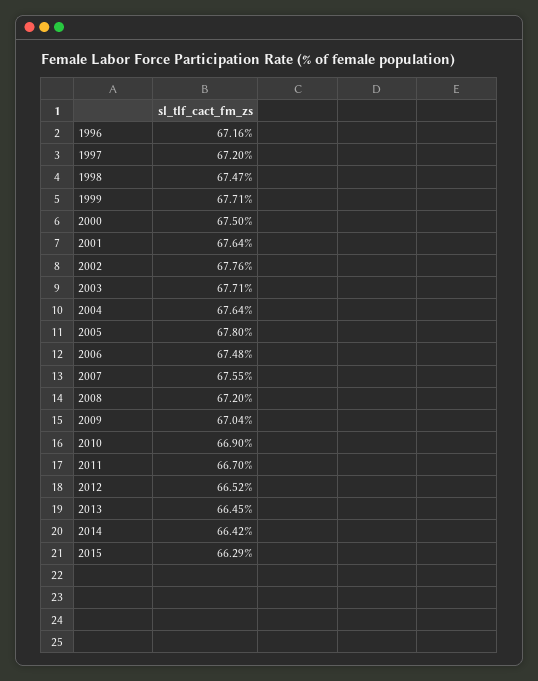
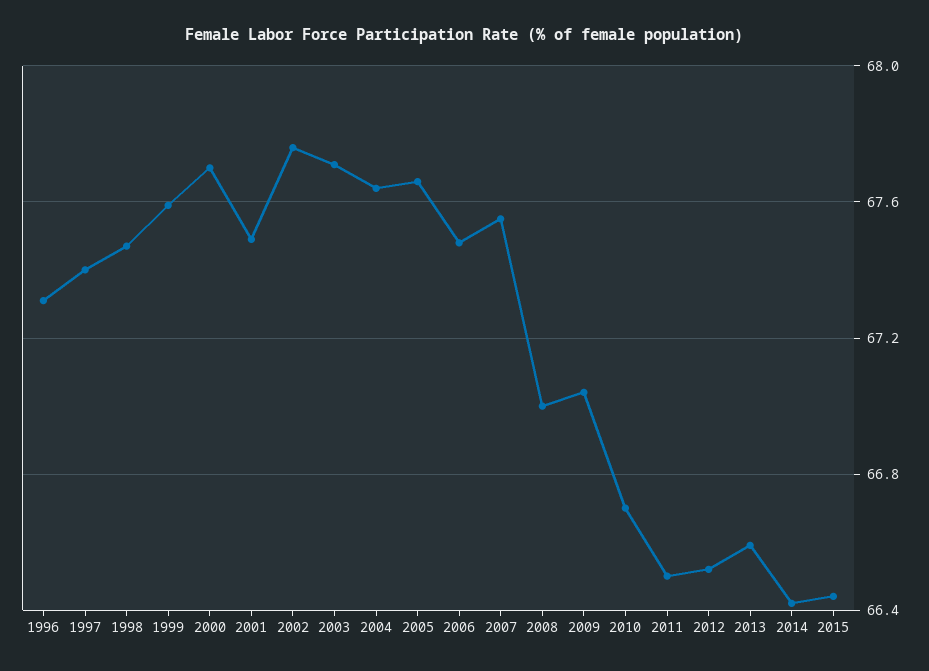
  {
-   "1996": 67.16,
+   "1996": 67.3,
-   "1997": 67.2,
+   "1997": 67.4,
    "1998": 67.47,
-   "1999": 67.71,
+   "1999": 67.6,
-   "2000": 67.5,
+   "2000": 67.7,
-   "2001": 67.64,
+   "2001": 67.5,
    "2002": 67.76,
    "2003": 67.71,
    "2004": 67.64,
-   "2005": 67.8,
+   "2005": 67.65,
    "2006": 67.48,
    "2007": 67.55,
-   "2008": 67.2,
+   "2008": 67,
    "2009": 67.04,
-   "2010": 66.9,
+   "2010": 66.7,
-   "2011": 66.7,
+   "2011": 66.5,
    "2012": 66.52,
-   "2013": 66.45,
+   "2013": 66.6,
    "2014": 66.42,
-   "2015": 66.29
+   "2015": 66.45
  }

